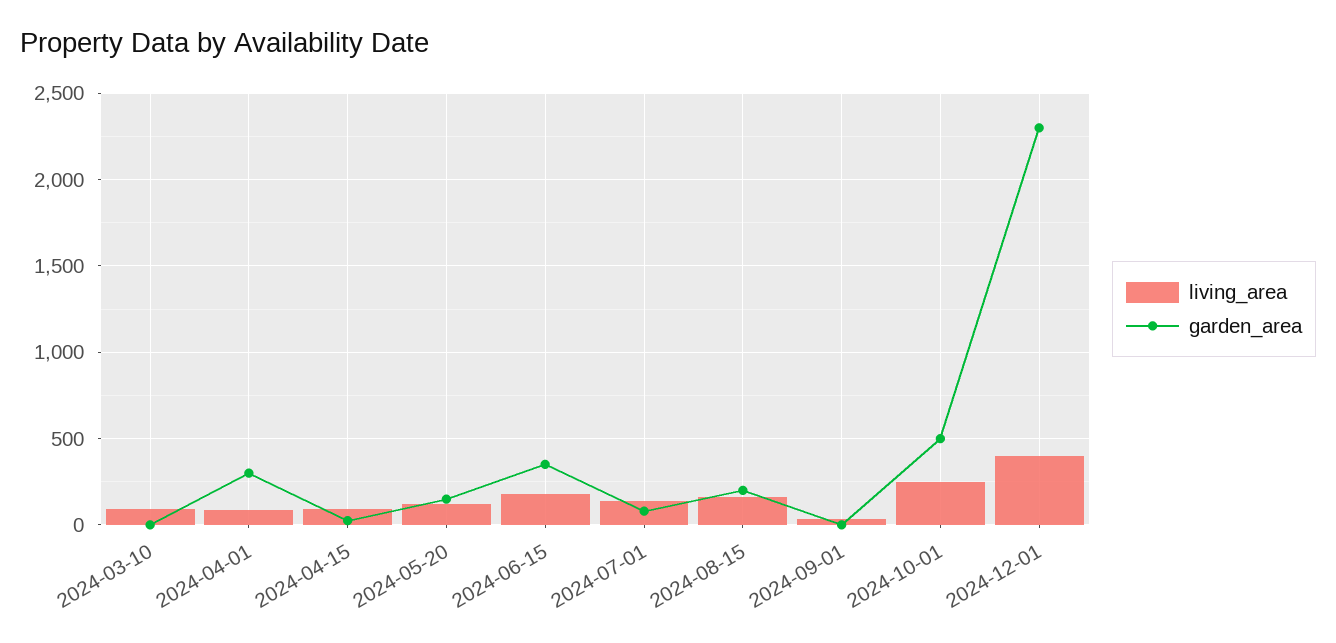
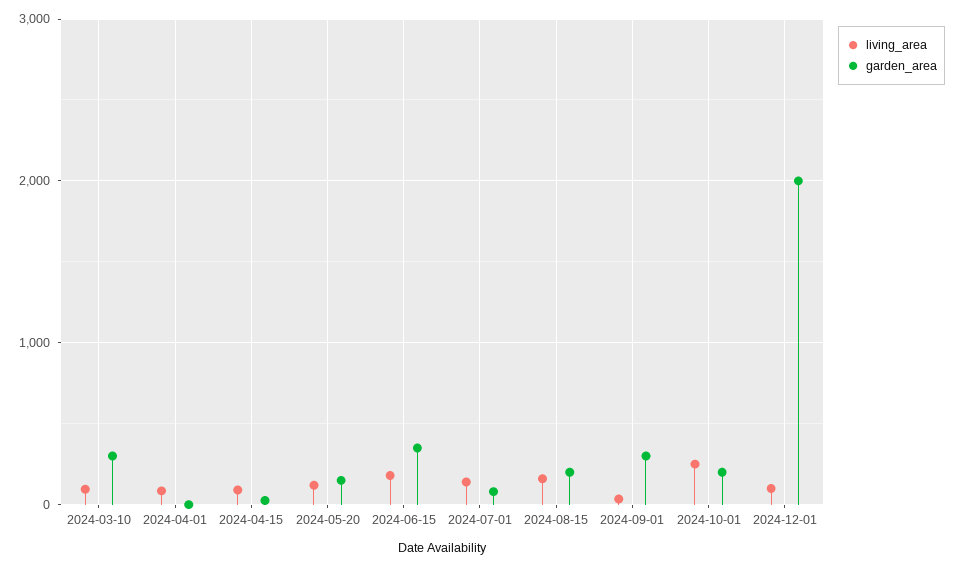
  {
    "living_area": {
      "2024-03-10": 100,
      "2024-04-01": 100,
      "2024-04-15": 100,
      "2024-05-20": 100,
      "2024-06-15": 200,
      "2024-07-01": 150,
      "2024-08-15": 150,
      "2024-09-01": 50,
      "2024-10-01": 250,
-     "2024-12-01": 400
+     "2024-12-01": 100
    },
    "garden_area": {
-     "2024-03-10": 0,
+     "2024-03-10": 300,
-     "2024-04-01": 300,
+     "2024-04-01": 0,
      "2024-04-15": 50,
      "2024-05-20": 150,
      "2024-06-15": 350,
      "2024-07-01": 100,
      "2024-08-15": 200,
-     "2024-09-01": 0,
+     "2024-09-01": 300,
-     "2024-10-01": 500,
+     "2024-10-01": 200,
-     "2024-12-01": 2300
+     "2024-12-01": 2000
    }
  }

